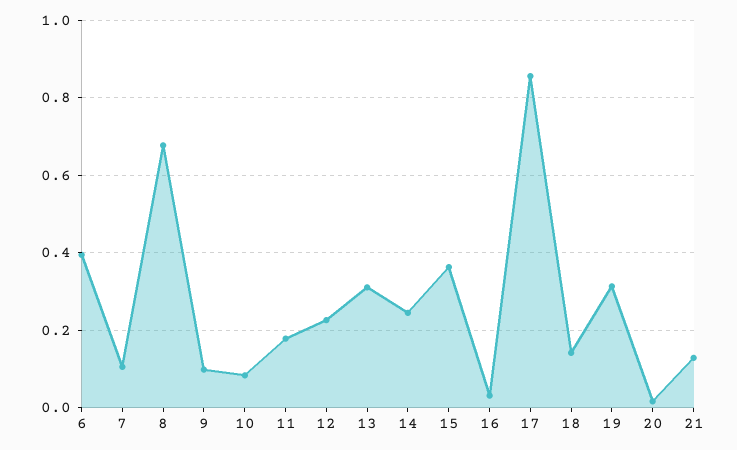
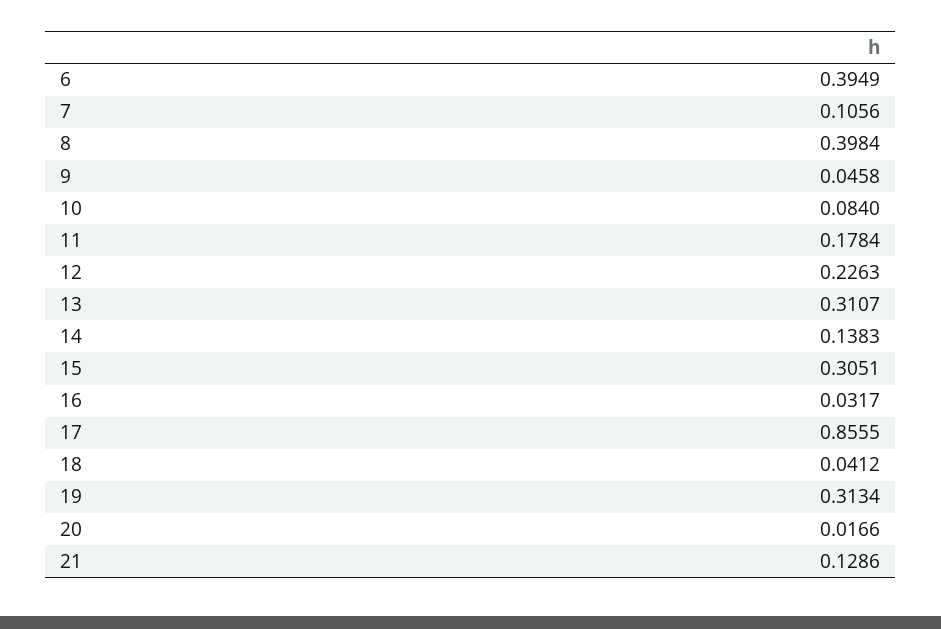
  {
    "6": 0.3949,
    "7": 0.1056,
-   "8": 0.68,
+   "8": 0.3984,
-   "9": 0.1,
+   "9": 0.0458,
    "10": 0.084,
    "11": 0.1784,
    "12": 0.2263,
    "13": 0.3107,
-   "14": 0.24,
+   "14": 0.1383,
-   "15": 0.36,
+   "15": 0.3051,
    "16": 0.0317,
    "17": 0.8555,
-   "18": 0.14,
+   "18": 0.0412,
    "19": 0.3134,
    "20": 0.0166,
    "21": 0.1286
  }

